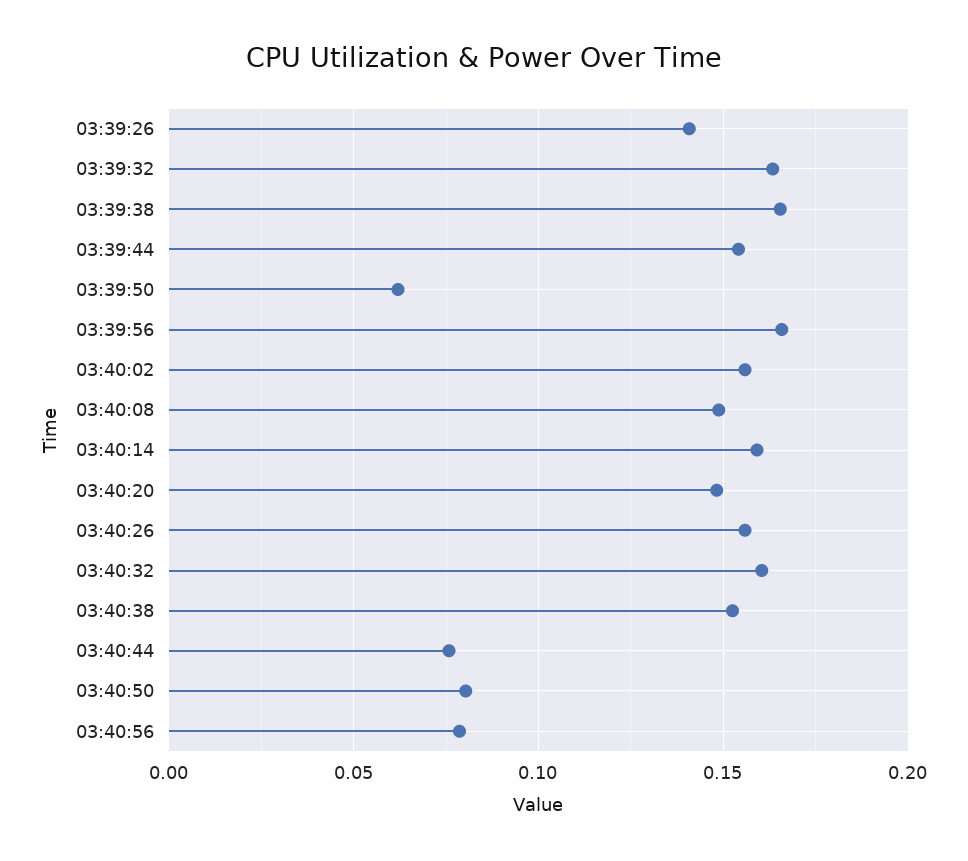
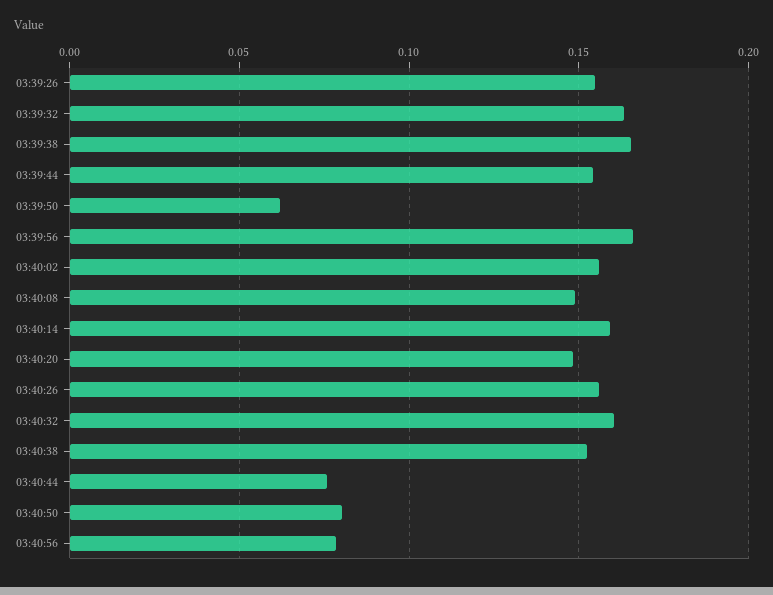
  {
-   "03:39:26": 0.14,
+   "03:39:26": 0.155,
    "03:39:32": 0.165,
    "03:39:38": 0.165,
    "03:39:44": 0.155,
    "03:39:50": 0.06,
    "03:39:56": 0.165,
    "03:40:02": 0.155,
    "03:40:08": 0.15,
    "03:40:14": 0.16,
    "03:40:20": 0.15,
    "03:40:26": 0.155,
    "03:40:32": 0.16,
    "03:40:38": 0.155,
    "03:40:44": 0.075,
    "03:40:50": 0.08,
    "03:40:56": 0.08
  }

